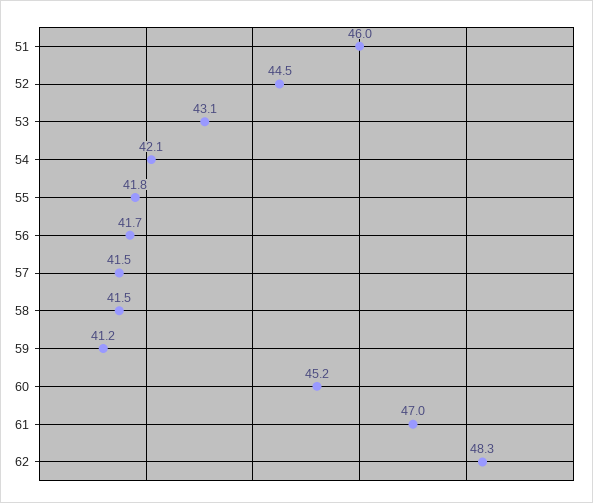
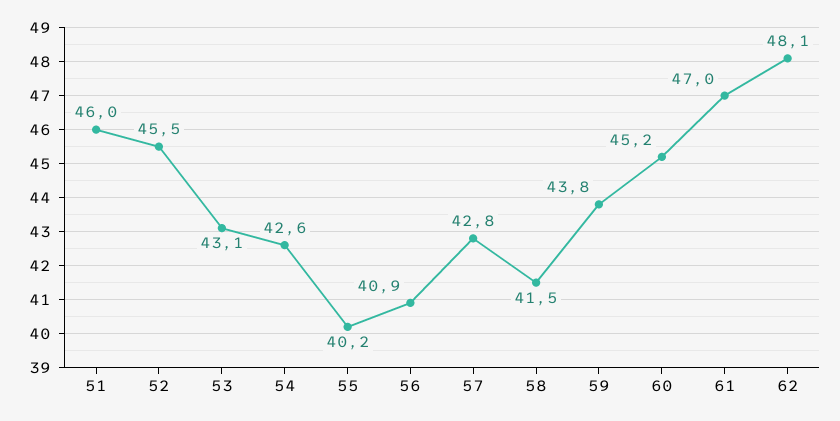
  {
    "51": 46,
-   "52": 44.5,
+   "52": 45.5,
    "53": 43.1,
-   "54": 42.1,
+   "54": 42.6,
-   "55": 41.8,
+   "55": 40.2,
-   "56": 41.7,
+   "56": 40.9,
-   "57": 41.5,
+   "57": 42.8,
    "58": 41.5,
-   "59": 41.2,
+   "59": 43.8,
    "60": 45.2,
    "61": 47,
-   "62": 48.3
+   "62": 48.1
  }

